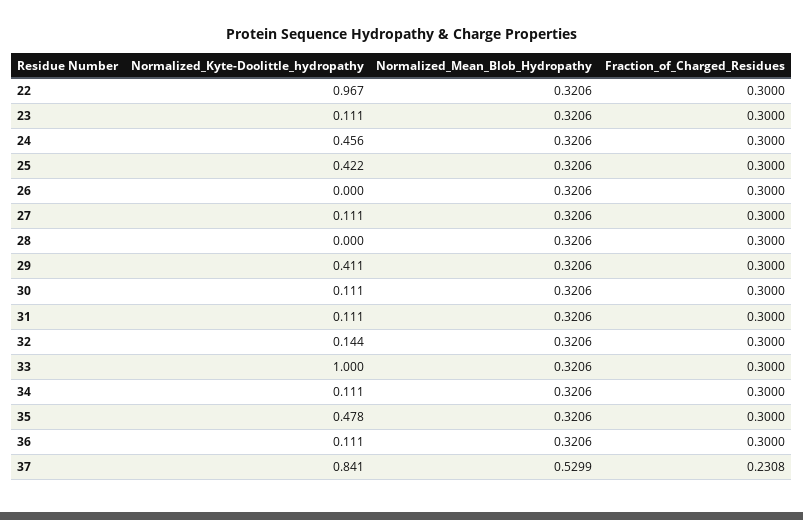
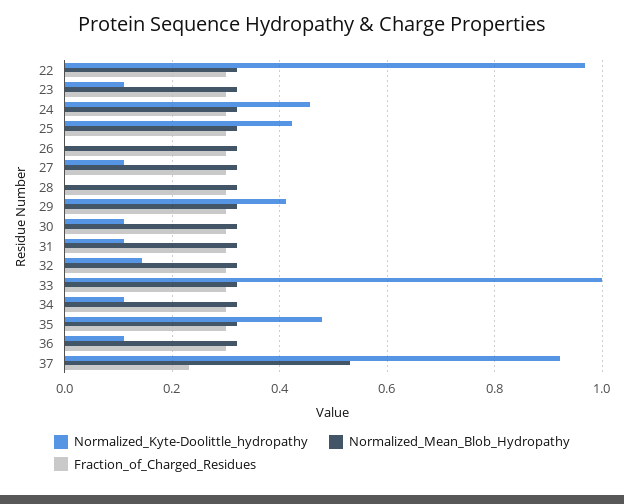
  {
    "Normalized_Kyte-Doolittle_hydropathy": {
      "22": 0.967,
      "23": 0.111,
      "24": 0.456,
      "25": 0.422,
      "26": 0,
      "27": 0.111,
      "28": 0,
      "29": 0.411,
      "30": 0.111,
      "31": 0.111,
      "32": 0.144,
      "33": 1,
      "34": 0.111,
      "35": 0.478,
      "36": 0.111,
-     "37": 0.841
+     "37": 0.92
    },
    "Normalized_Mean_Blob_Hydropathy": {
      "22": 0.3206,
      "23": 0.3206,
      "24": 0.3206,
      "25": 0.3206,
      "26": 0.3206,
      "27": 0.3206,
      "28": 0.3206,
      "29": 0.3206,
      "30": 0.3206,
      "31": 0.3206,
      "32": 0.3206,
      "33": 0.3206,
      "34": 0.3206,
      "35": 0.3206,
      "36": 0.3206,
      "37": 0.5299
    },
    "Fraction_of_Charged_Residues": {
      "22": 0.3,
      "23": 0.3,
      "24": 0.3,
      "25": 0.3,
      "26": 0.3,
      "27": 0.3,
      "28": 0.3,
      "29": 0.3,
      "30": 0.3,
      "31": 0.3,
      "32": 0.3,
      "33": 0.3,
      "34": 0.3,
      "35": 0.3,
      "36": 0.3,
      "37": 0.2308
    }
  }

